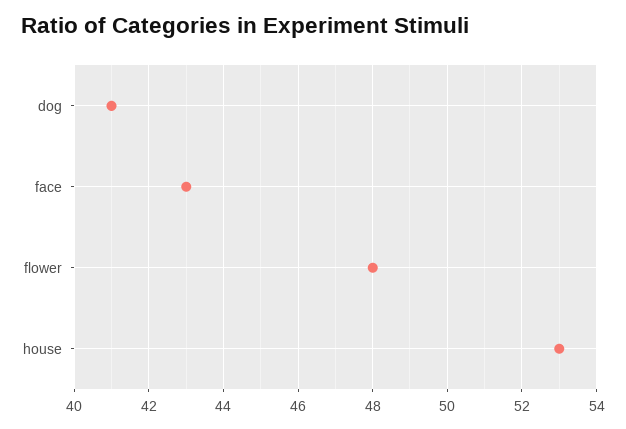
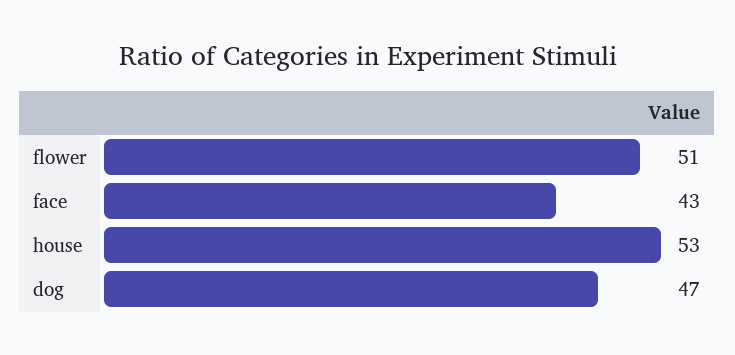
  {
-   "dog": 41,
+   "dog": 47,
    "face": 43,
-   "flower": 48,
+   "flower": 51,
    "house": 53
  }

